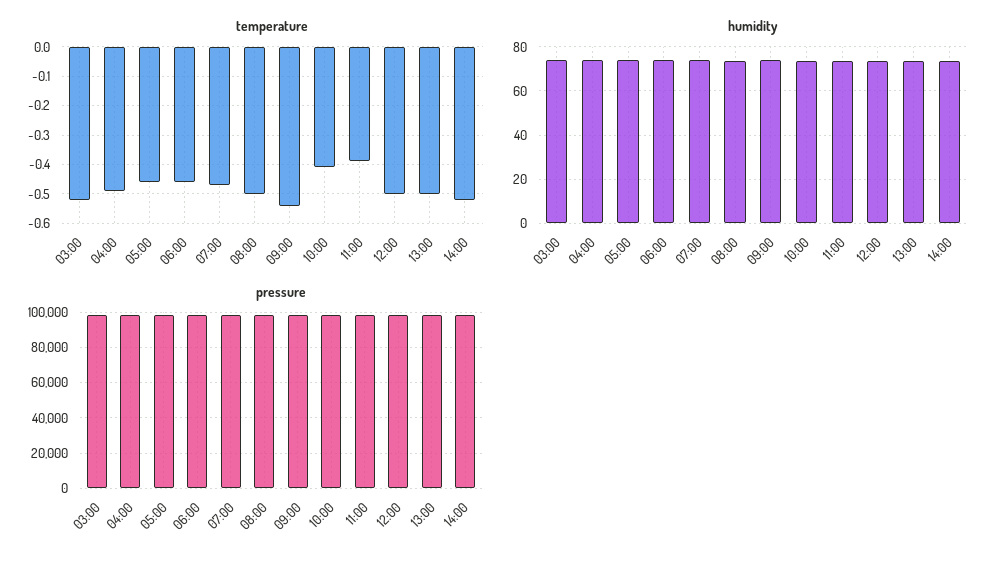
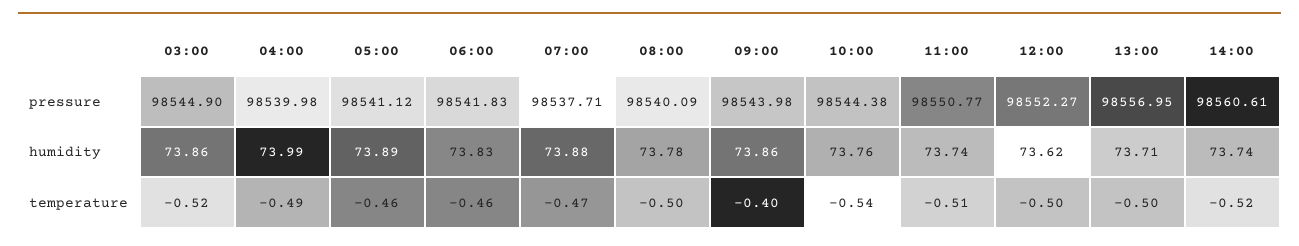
  {
    "temperature": {
      "03:00": -0.52,
      "04:00": -0.49,
      "05:00": -0.46,
      "06:00": -0.46,
      "07:00": -0.47,
      "08:00": -0.5,
-     "09:00": -0.55,
+     "09:00": -0.4,
-     "10:00": -0.4,
+     "10:00": -0.54,
-     "11:00": -0.4,
+     "11:00": -0.51,
      "12:00": -0.5,
      "13:00": -0.5,
      "14:00": -0.52
    },
    "humidity": {
      "03:00": 73.86,
      "04:00": 73.99,
      "05:00": 73.89,
      "06:00": 73.83,
      "07:00": 73.88,
      "08:00": 73.78,
      "09:00": 73.86,
      "10:00": 73.76,
      "11:00": 73.74,
      "12:00": 73.62,
      "13:00": 73.71,
      "14:00": 73.74
    },
    "pressure": {
      "03:00": 98544.9,
      "04:00": 98539.98,
      "05:00": 98541.12,
      "06:00": 98541.83,
      "07:00": 98537.71,
      "08:00": 98540.09,
      "09:00": 98543.98,
      "10:00": 98544.38,
      "11:00": 98550.77,
      "12:00": 98552.27,
      "13:00": 98556.95,
      "14:00": 98560.61
    }
  }

